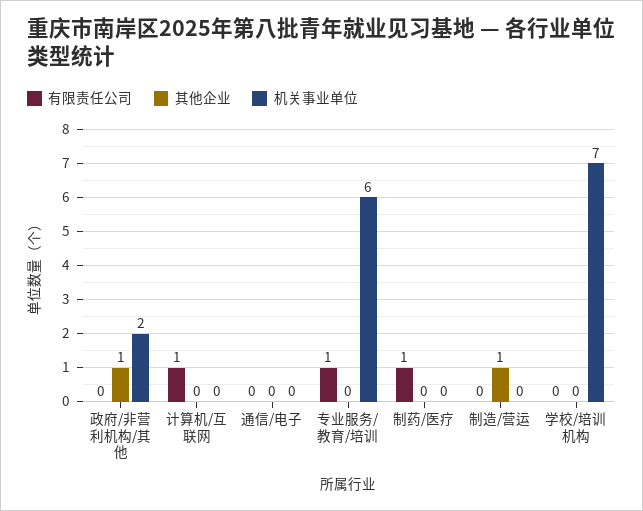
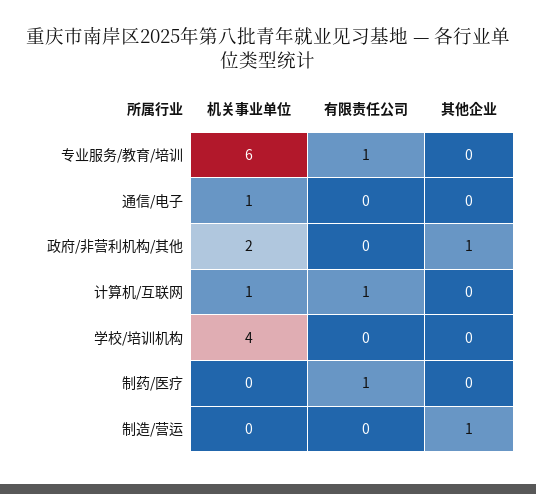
  {
    "有限责任公司": {
      "政府/非营利机构/其他": 0,
      "计算机/互联网": 1,
      "通信/电子": 0,
      "专业服务/教育/培训": 1,
      "制药/医疗": 1,
      "制造/营运": 0,
      "学校/培训机构": 0
    },
    "其他企业": {
      "政府/非营利机构/其他": 1,
      "计算机/互联网": 0,
      "通信/电子": 0,
      "专业服务/教育/培训": 0,
      "制药/医疗": 0,
      "制造/营运": 1,
      "学校/培训机构": 0
    },
    "机关事业单位": {
      "政府/非营利机构/其他": 2,
-     "计算机/互联网": 0,
+     "计算机/互联网": 1,
-     "通信/电子": 0,
+     "通信/电子": 1,
      "专业服务/教育/培训": 6,
      "制药/医疗": 0,
      "制造/营运": 0,
-     "学校/培训机构": 7
+     "学校/培训机构": 4
    }
  }

